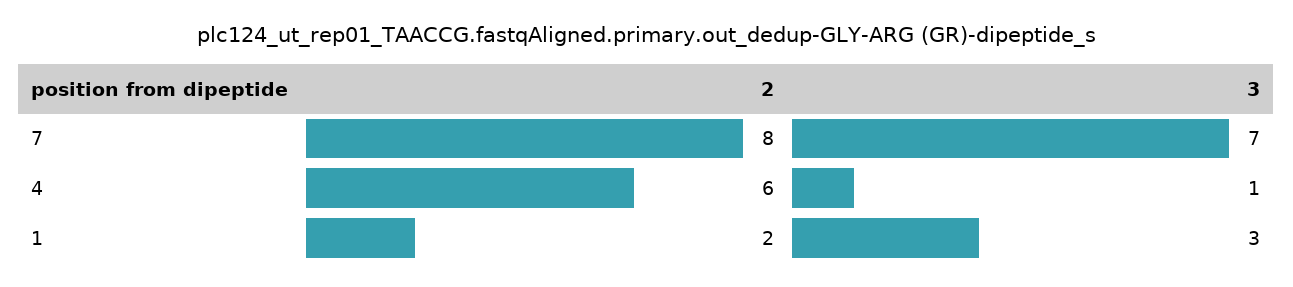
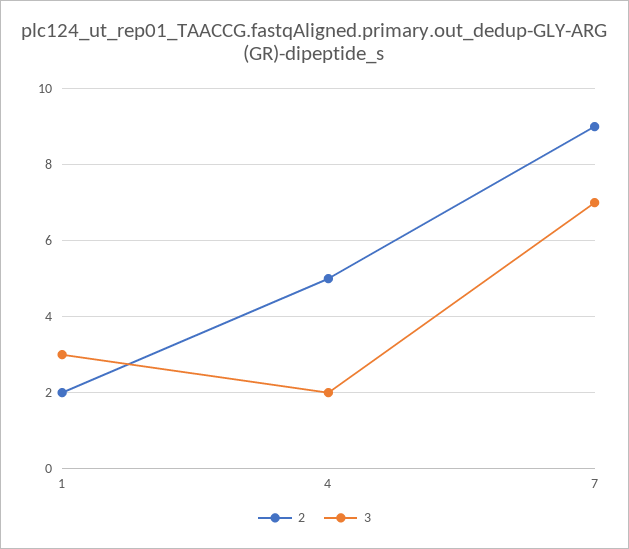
  {
    "2": {
-     "7": 8,
+     "7": 9,
-     "4": 6,
+     "4": 5,
      "1": 2
    },
    "3": {
      "7": 7,
-     "4": 1,
+     "4": 2,
      "1": 3
    }
  }

